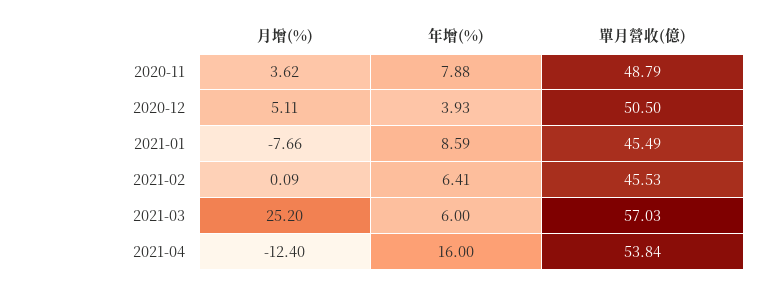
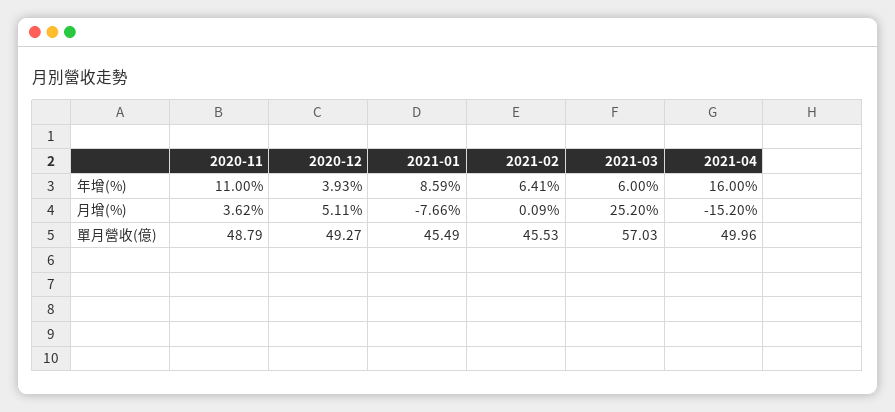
  {
    "月增(%)": {
      "2020-11": 3.62,
      "2020-12": 5.11,
      "2021-01": -7.66,
      "2021-02": 0.09,
      "2021-03": 25.2,
-     "2021-04": -12.4
+     "2021-04": -15.2
    },
    "年增(%)": {
-     "2020-11": 7.88,
+     "2020-11": 11,
      "2020-12": 3.93,
      "2021-01": 8.59,
      "2021-02": 6.41,
      "2021-03": 6,
      "2021-04": 16
    },
    "單月營收(億)": {
      "2020-11": 48.79,
-     "2020-12": 50.5,
+     "2020-12": 49.27,
      "2021-01": 45.49,
      "2021-02": 45.53,
      "2021-03": 57.03,
-     "2021-04": 53.84
+     "2021-04": 49.96
    }
  }

